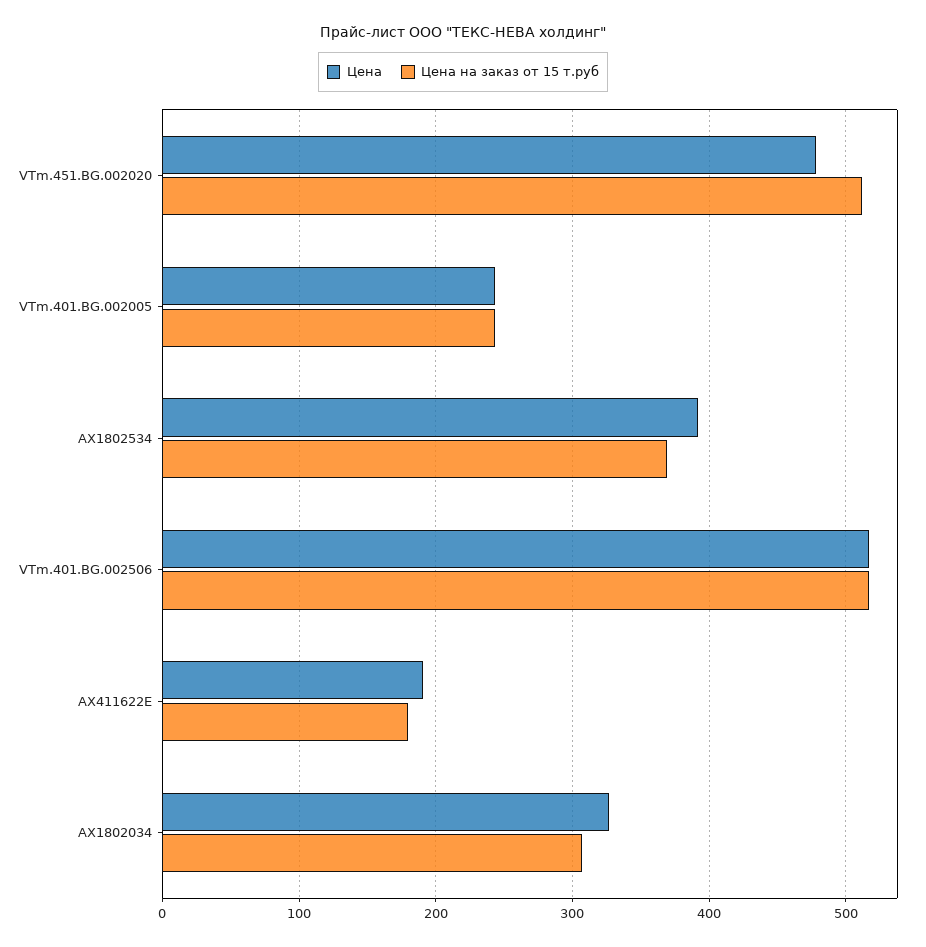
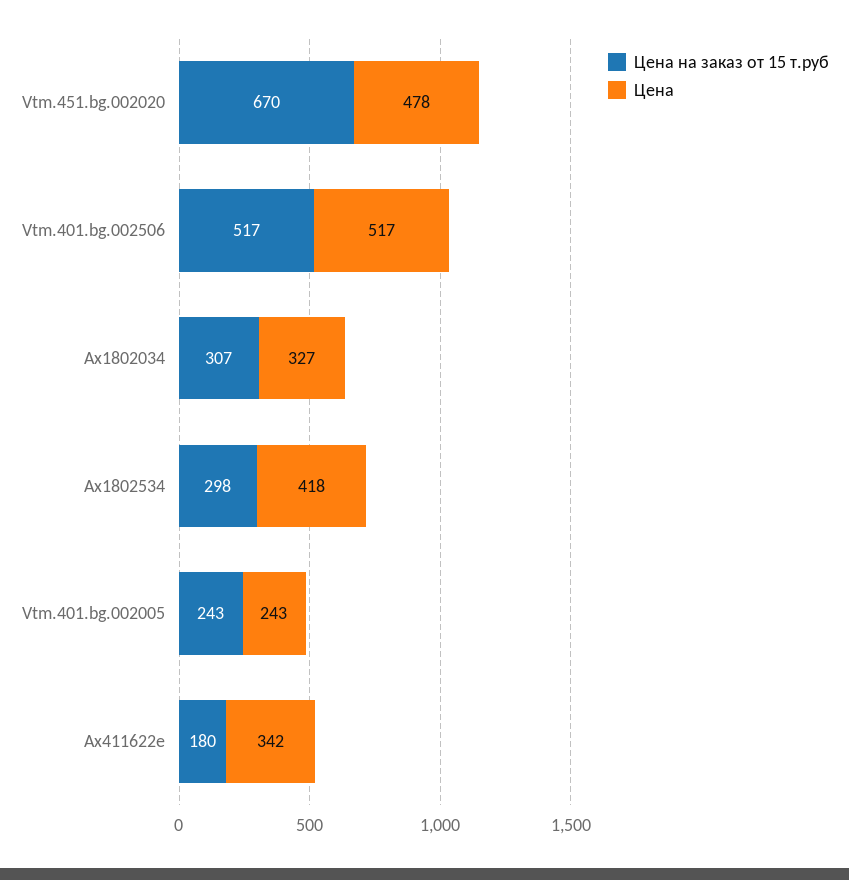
  {
    "Цена": {
      "VTm.451.BG.002020": 478,
      "VTm.401.BG.002005": 243,
-     "AX1802534": 390,
+     "AX1802534": 418,
      "VTm.401.BG.002506": 517,
-     "AX411622E": 190,
+     "AX411622E": 342,
      "AX1802034": 327
    },
    "Цена на заказ от 15 т.руб": {
-     "VTm.451.BG.002020": 510,
+     "VTm.451.BG.002020": 670,
      "VTm.401.BG.002005": 243,
-     "AX1802534": 370,
+     "AX1802534": 298,
      "VTm.401.BG.002506": 517,
      "AX411622E": 180,
      "AX1802034": 307
    }
  }

